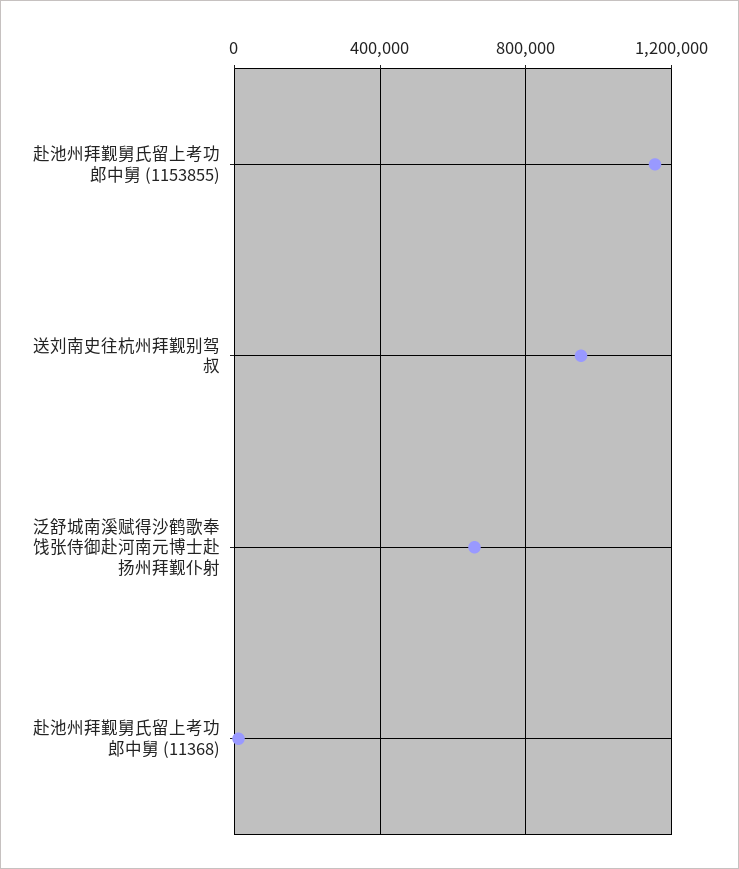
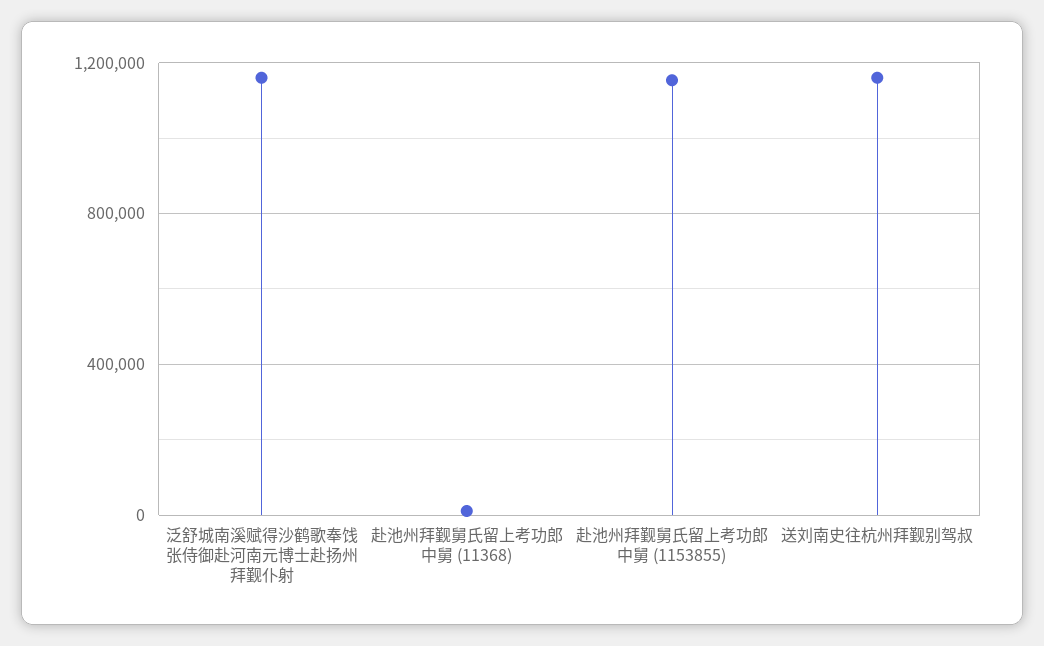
  {
    "赴池州拜觐舅氏留上考功郎中舅 (1153855)": 1150000,
-   "送刘南史往杭州拜觐别驾叔": 950000,
+   "送刘南史往杭州拜觐别驾叔": 1150000,
-   "泛舒城南溪赋得沙鹤歌奉饯张侍御赴河南元博士赴扬州拜觐仆射": 650000,
+   "泛舒城南溪赋得沙鹤歌奉饯张侍御赴河南元博士赴扬州拜觐仆射": 1150000,
    "赴池州拜觐舅氏留上考功郎中舅 (11368)": 0
  }

